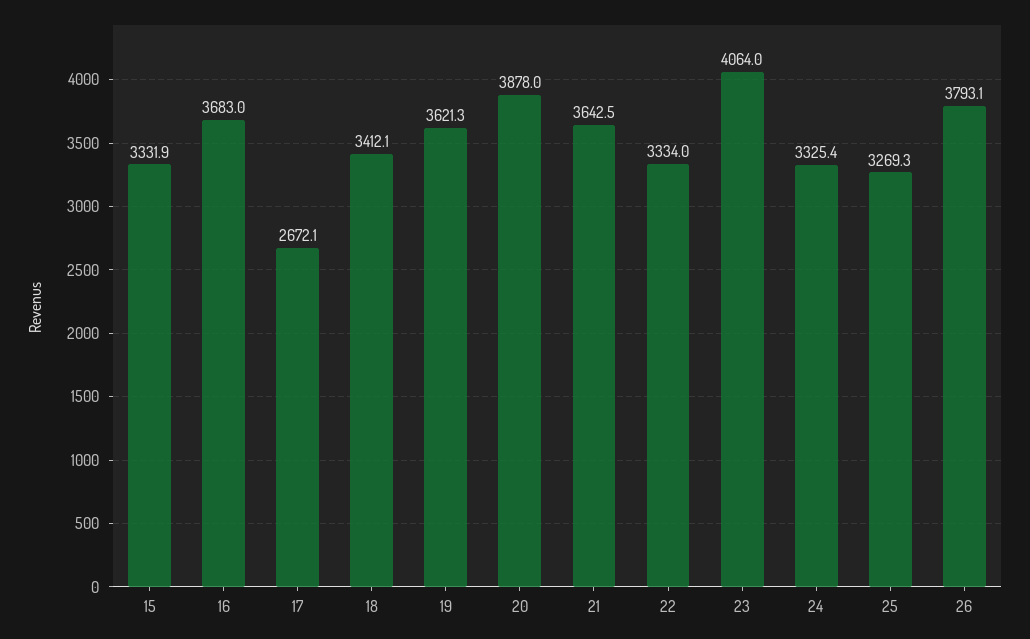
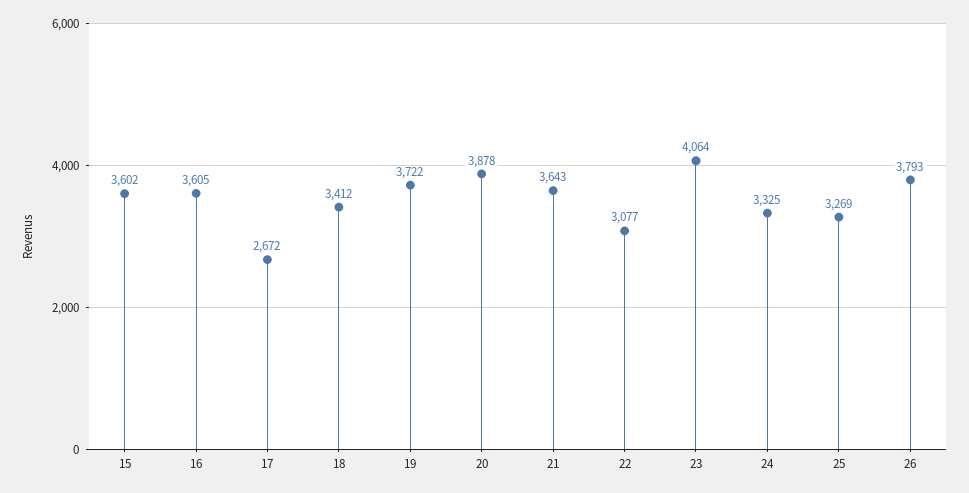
  {
-   "15": 3331.9,
+   "15": 3602,
-   "16": 3683,
+   "16": 3605,
    "17": 2672.1,
    "18": 3412.1,
-   "19": 3621.3,
+   "19": 3722,
    "20": 3878,
    "21": 3642.5,
-   "22": 3334,
+   "22": 3077,
    "23": 4064,
    "24": 3325.4,
    "25": 3269.3,
    "26": 3793.1
  }

